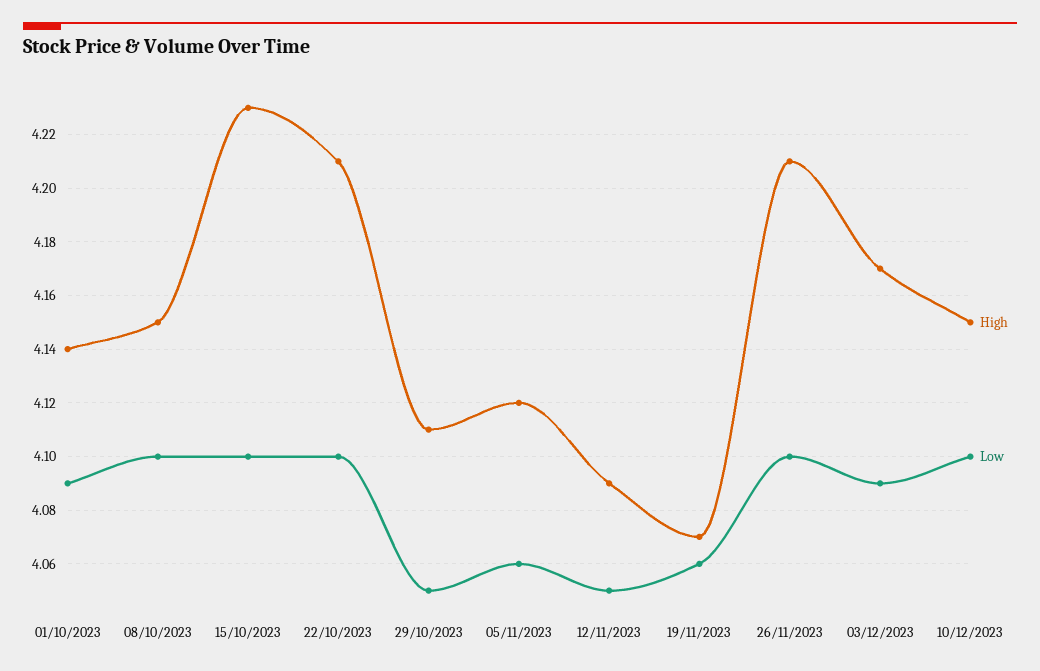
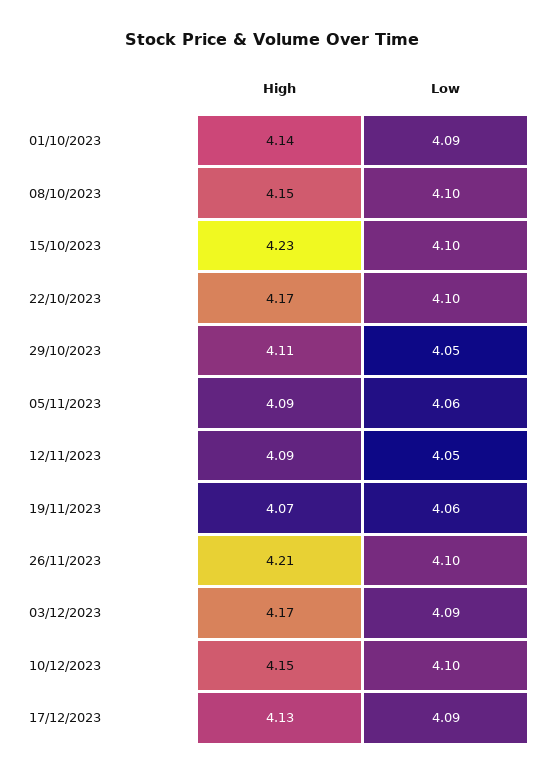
  {
    "High": {
      "01/10/2023": 4.14,
      "08/10/2023": 4.15,
      "15/10/2023": 4.23,
-     "22/10/2023": 4.21,
+     "22/10/2023": 4.17,
      "29/10/2023": 4.11,
-     "05/11/2023": 4.12,
+     "05/11/2023": 4.09,
      "12/11/2023": 4.09,
      "19/11/2023": 4.07,
      "26/11/2023": 4.21,
      "03/12/2023": 4.17,
-     "10/12/2023": 4.15
+     "10/12/2023": 4.15,
+     "17/12/2023": 4.13
    },
    "Low": {
      "01/10/2023": 4.09,
      "08/10/2023": 4.1,
      "15/10/2023": 4.1,
      "22/10/2023": 4.1,
      "29/10/2023": 4.05,
      "05/11/2023": 4.06,
      "12/11/2023": 4.05,
      "19/11/2023": 4.06,
      "26/11/2023": 4.1,
      "03/12/2023": 4.09,
-     "10/12/2023": 4.1
+     "10/12/2023": 4.1,
+     "17/12/2023": 4.09
    }
  }

